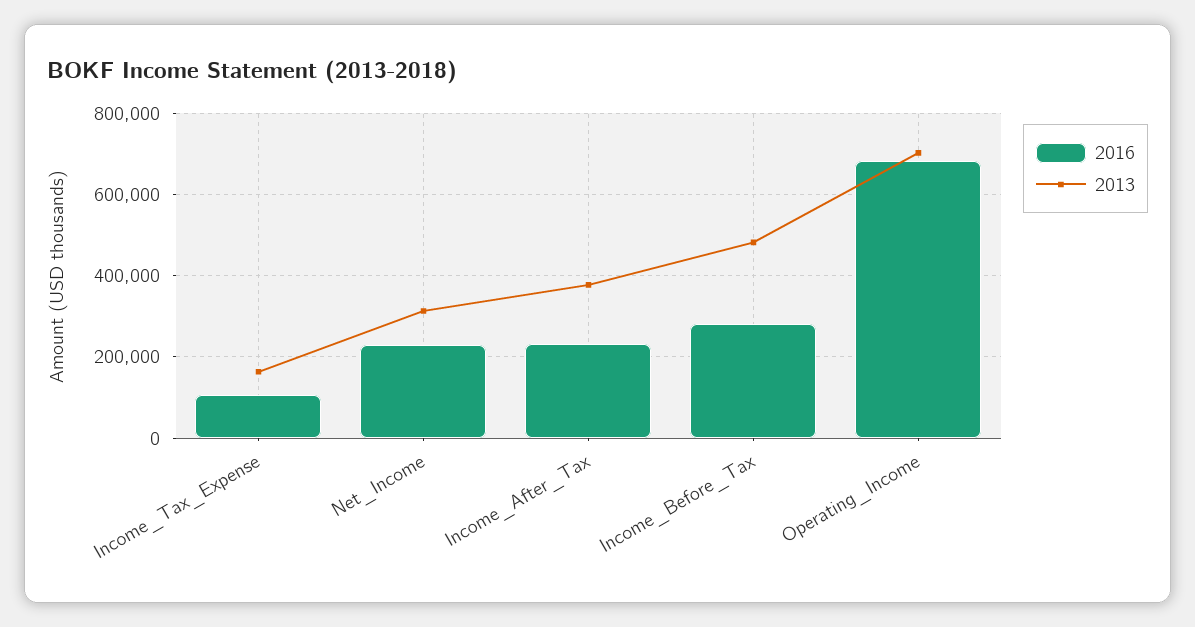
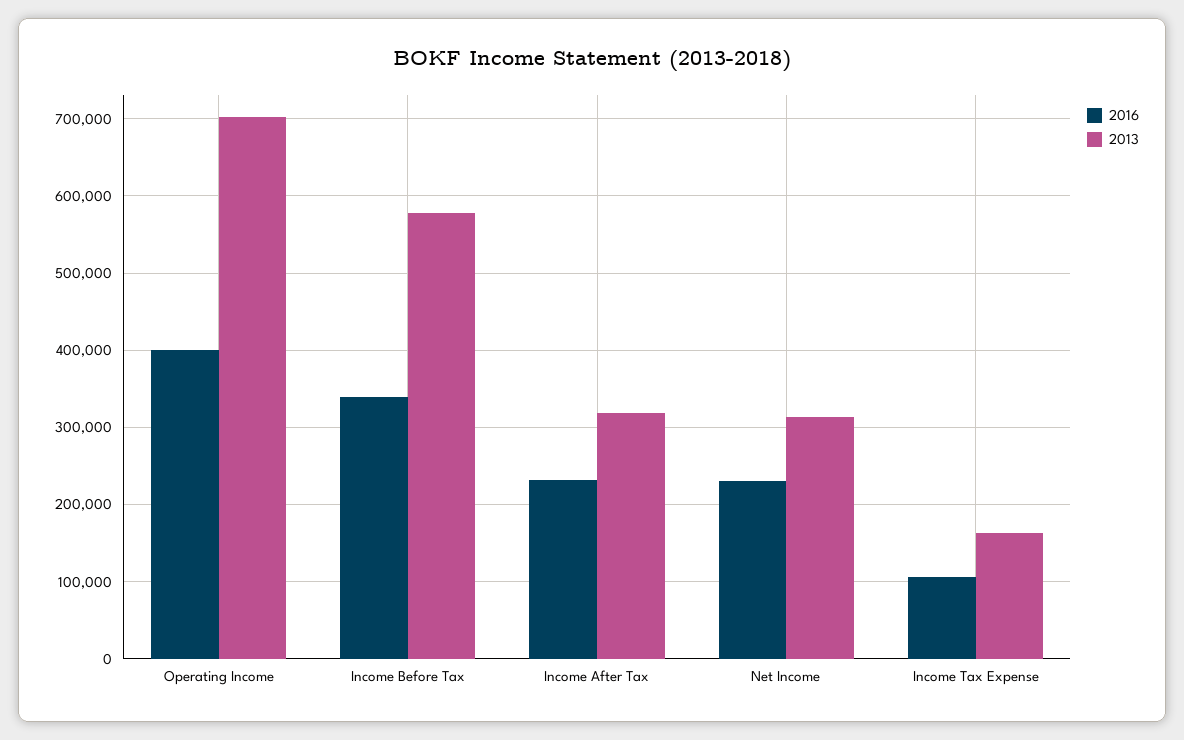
  {
    "2016": {
      "Income_Tax_Expense": 110000,
      "Net_Income": 230000,
      "Income_After_Tax": 230000,
-     "Income_Before_Tax": 280000,
+     "Income_Before_Tax": 340000,
-     "Operating_Income": 680000
+     "Operating_Income": 400000
    },
    "2013": {
      "Income_Tax_Expense": 160000,
      "Net_Income": 310000,
-     "Income_After_Tax": 380000,
+     "Income_After_Tax": 320000,
-     "Income_Before_Tax": 480000,
+     "Income_Before_Tax": 580000,
      "Operating_Income": 700000
    }
  }

